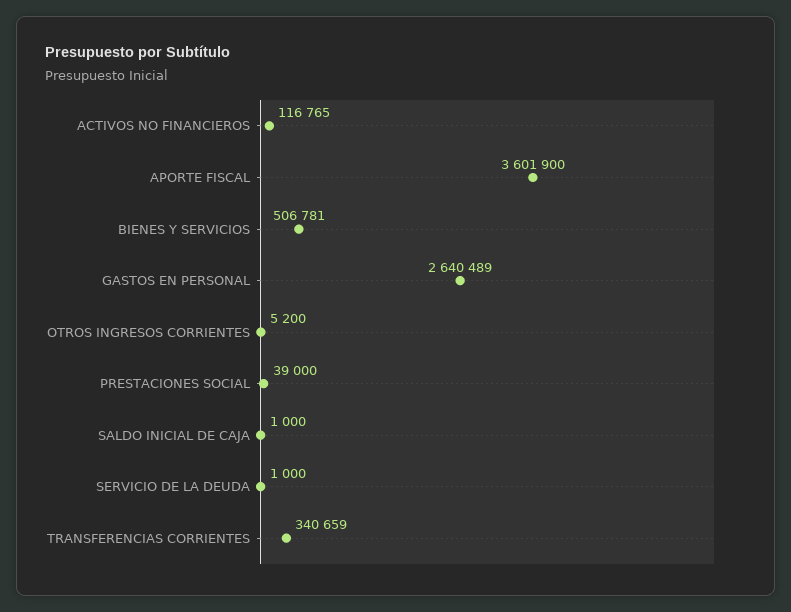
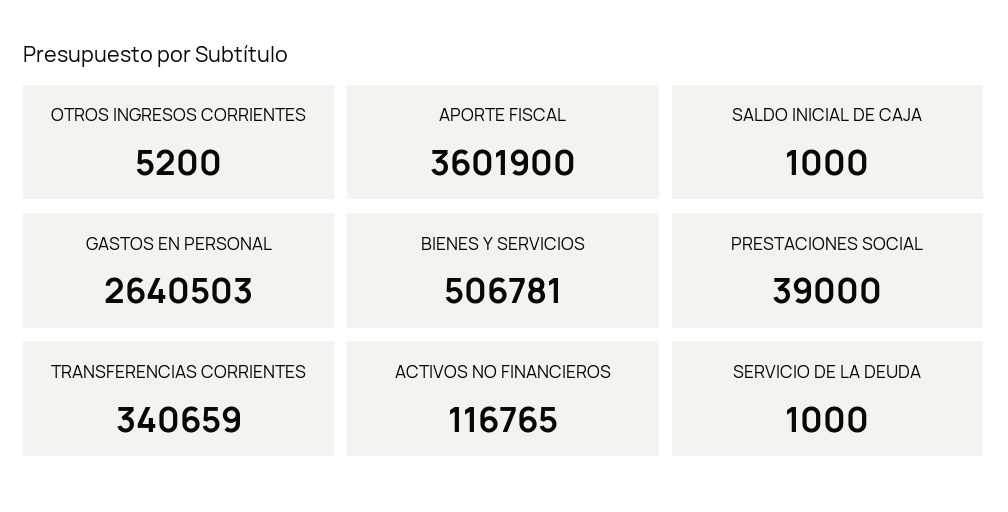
  {
    "ACTIVOS NO FINANCIEROS": 116765,
    "APORTE FISCAL": 3601900,
    "BIENES Y SERVICIOS": 506781,
-   "GASTOS EN PERSONAL": 2640489,
+   "GASTOS EN PERSONAL": 2640503,
    "OTROS INGRESOS CORRIENTES": 5200,
    "PRESTACIONES SOCIAL": 39000,
    "SALDO INICIAL DE CAJA": 1000,
    "SERVICIO DE LA DEUDA": 1000,
    "TRANSFERENCIAS CORRIENTES": 340659
  }

